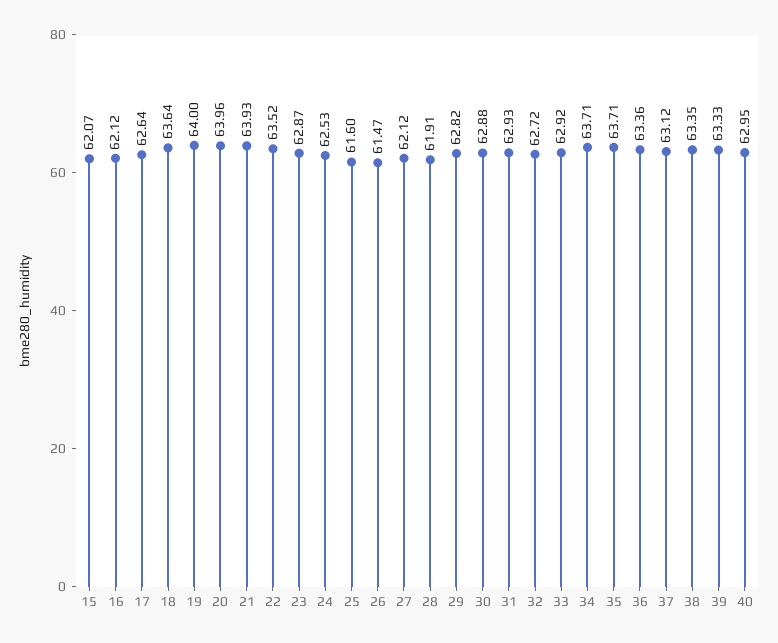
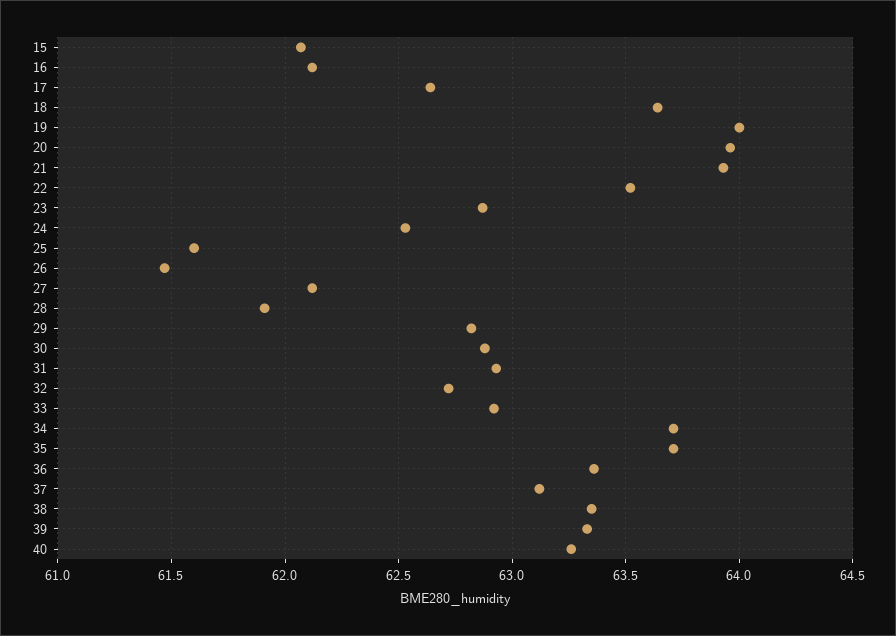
  {
    "15": 62.07,
    "16": 62.12,
    "17": 62.64,
    "18": 63.64,
    "19": 64,
    "20": 63.96,
    "21": 63.93,
    "22": 63.52,
    "23": 62.87,
    "24": 62.53,
    "25": 61.6,
    "26": 61.47,
    "27": 62.12,
    "28": 61.91,
    "29": 62.82,
    "30": 62.88,
    "31": 62.93,
    "32": 62.72,
    "33": 62.92,
    "34": 63.71,
    "35": 63.71,
    "36": 63.36,
    "37": 63.12,
    "38": 63.35,
    "39": 63.33,
-   "40": 62.95
+   "40": 63.25
  }

